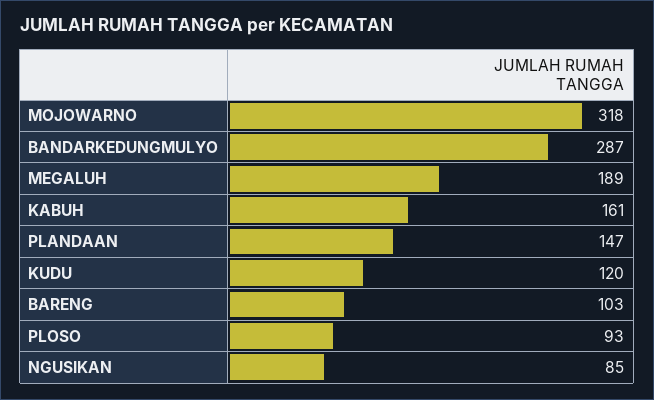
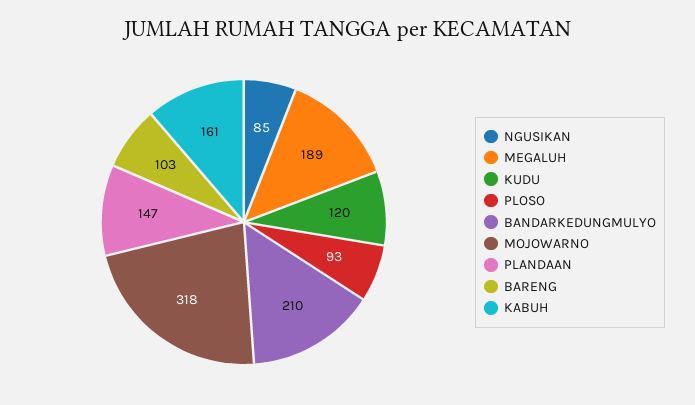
  {
    "MOJOWARNO": 318,
-   "BANDARKEDUNGMULYO": 287,
+   "BANDARKEDUNGMULYO": 210,
    "MEGALUH": 189,
    "KABUH": 161,
    "PLANDAAN": 147,
    "KUDU": 120,
    "BARENG": 103,
    "PLOSO": 93,
    "NGUSIKAN": 85
  }

